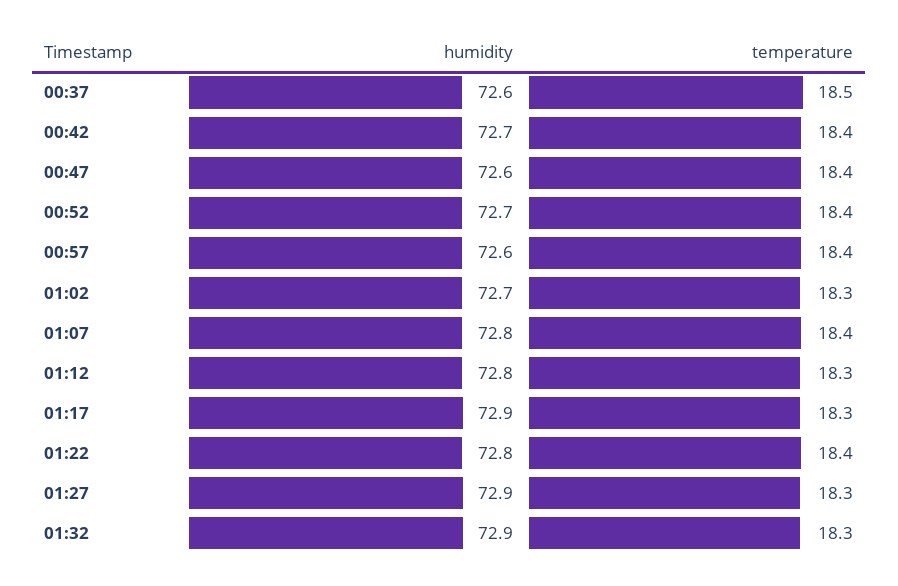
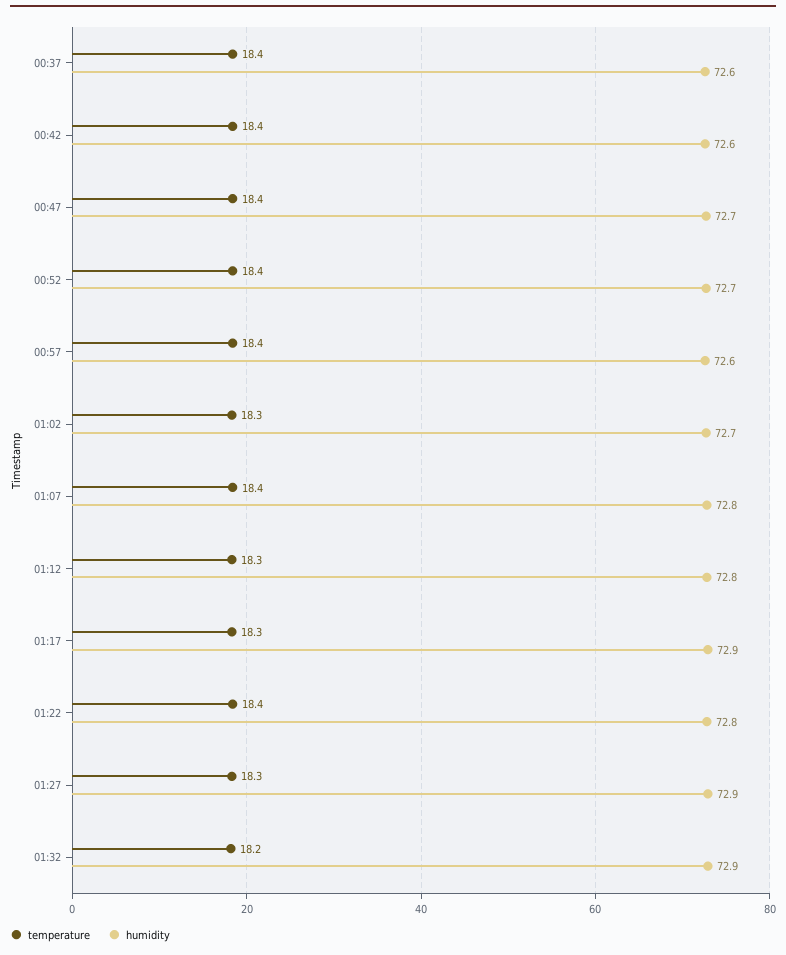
  {
    "humidity": {
      "00:37": 72.6,
-     "00:42": 72.7,
+     "00:42": 72.6,
-     "00:47": 72.6,
+     "00:47": 72.7,
      "00:52": 72.7,
      "00:57": 72.6,
      "01:02": 72.7,
      "01:07": 72.8,
      "01:12": 72.8,
      "01:17": 72.9,
      "01:22": 72.8,
      "01:27": 72.9,
      "01:32": 72.9
    },
    "temperature": {
-     "00:37": 18.5,
+     "00:37": 18.4,
      "00:42": 18.4,
      "00:47": 18.4,
      "00:52": 18.4,
      "00:57": 18.4,
      "01:02": 18.3,
      "01:07": 18.4,
      "01:12": 18.3,
      "01:17": 18.3,
      "01:22": 18.4,
      "01:27": 18.3,
-     "01:32": 18.3
+     "01:32": 18.2
    }
  }

